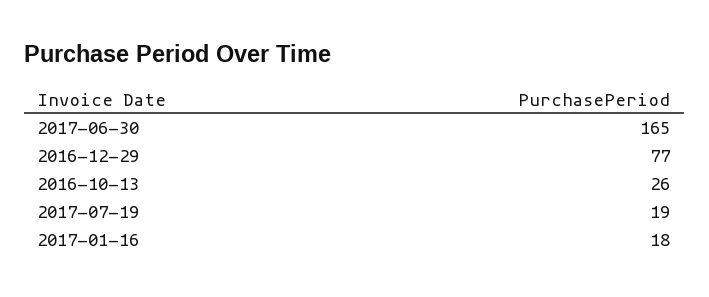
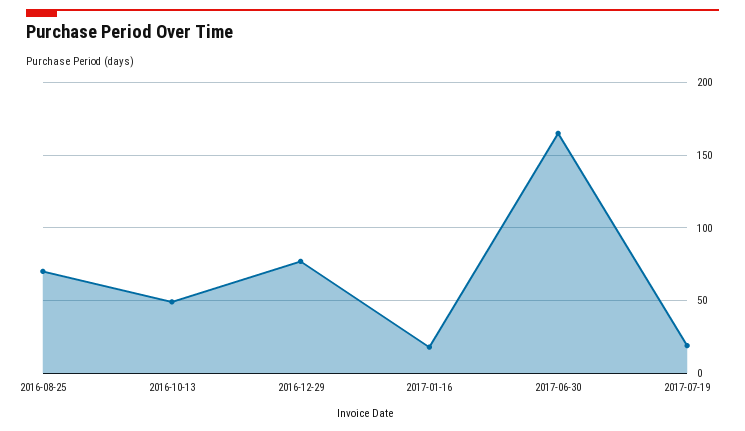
  {
    "2017-06-30": 165,
    "2016-12-29": 77,
-   "2016-10-13": 26,
+   "2016-10-13": 50,
    "2017-07-19": 19,
-   "2017-01-16": 18
+   "2017-01-16": 18,
+   "2016-08-25": 70
  }

